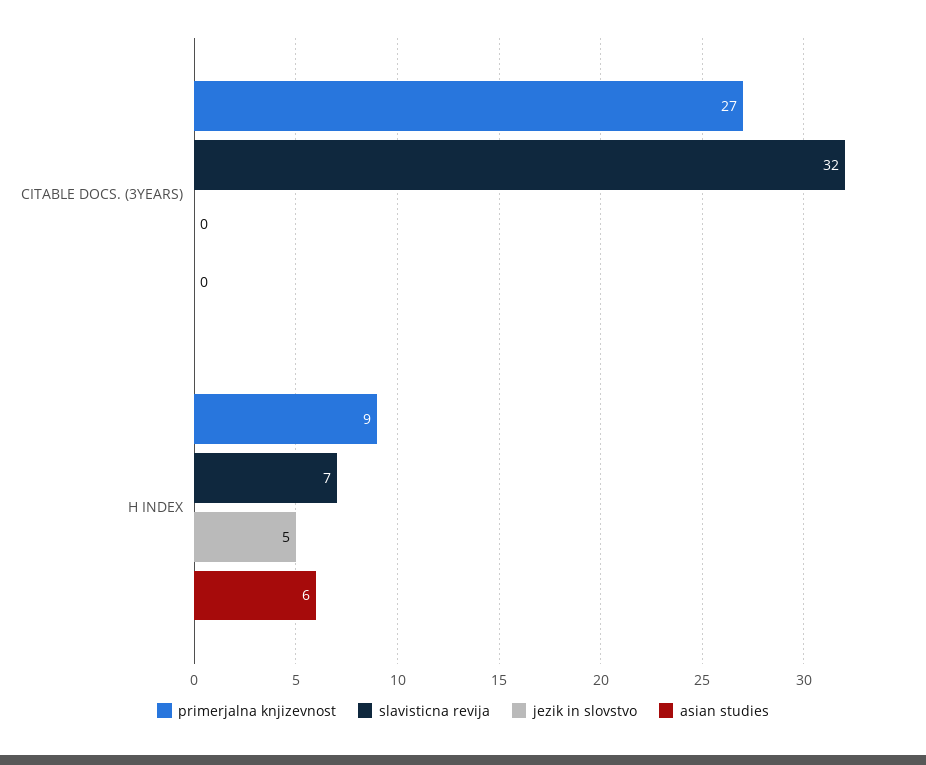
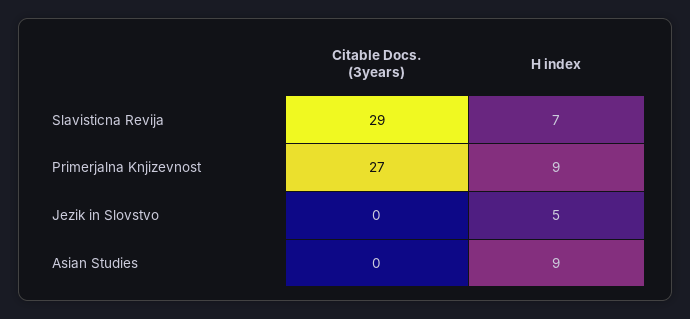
  {
    "primerjalna knjizevnost": {
      "CITABLE DOCS. (3YEARS)": 27,
      "H INDEX": 9
    },
    "slavisticna revija": {
-     "CITABLE DOCS. (3YEARS)": 32,
+     "CITABLE DOCS. (3YEARS)": 29,
      "H INDEX": 7
    },
    "jezik in slovstvo": {
      "CITABLE DOCS. (3YEARS)": 0,
      "H INDEX": 5
    },
    "asian studies": {
      "CITABLE DOCS. (3YEARS)": 0,
-     "H INDEX": 6
+     "H INDEX": 9
    }
  }

